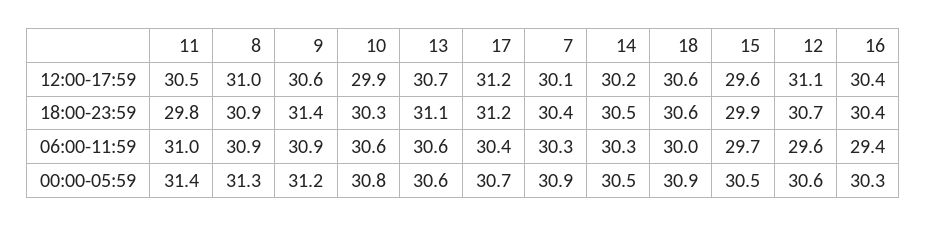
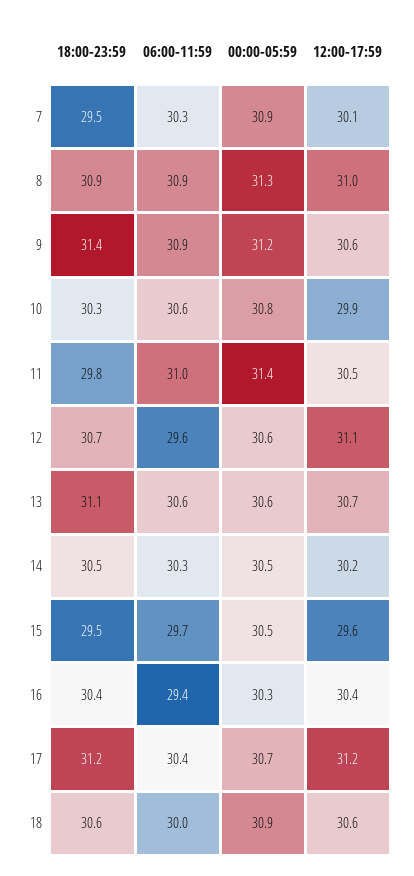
  {
    "11": {
      "12:00-17:59": 30.5,
      "18:00-23:59": 29.8,
      "06:00-11:59": 31,
      "00:00-05:59": 31.4
    },
    "8": {
      "12:00-17:59": 31,
      "18:00-23:59": 30.9,
      "06:00-11:59": 30.9,
      "00:00-05:59": 31.3
    },
    "9": {
      "12:00-17:59": 30.6,
      "18:00-23:59": 31.4,
      "06:00-11:59": 30.9,
      "00:00-05:59": 31.2
    },
    "10": {
      "12:00-17:59": 29.9,
      "18:00-23:59": 30.3,
      "06:00-11:59": 30.6,
      "00:00-05:59": 30.8
    },
    "13": {
      "12:00-17:59": 30.7,
      "18:00-23:59": 31.1,
      "06:00-11:59": 30.6,
      "00:00-05:59": 30.6
    },
    "17": {
      "12:00-17:59": 31.2,
      "18:00-23:59": 31.2,
      "06:00-11:59": 30.4,
      "00:00-05:59": 30.7
    },
    "7": {
      "12:00-17:59": 30.1,
-     "18:00-23:59": 30.4,
+     "18:00-23:59": 29.5,
      "06:00-11:59": 30.3,
      "00:00-05:59": 30.9
    },
    "14": {
      "12:00-17:59": 30.2,
      "18:00-23:59": 30.5,
      "06:00-11:59": 30.3,
      "00:00-05:59": 30.5
    },
    "18": {
      "12:00-17:59": 30.6,
      "18:00-23:59": 30.6,
      "06:00-11:59": 30,
      "00:00-05:59": 30.9
    },
    "15": {
      "12:00-17:59": 29.6,
-     "18:00-23:59": 29.9,
+     "18:00-23:59": 29.5,
      "06:00-11:59": 29.7,
      "00:00-05:59": 30.5
    },
    "12": {
      "12:00-17:59": 31.1,
      "18:00-23:59": 30.7,
      "06:00-11:59": 29.6,
      "00:00-05:59": 30.6
    },
    "16": {
      "12:00-17:59": 30.4,
      "18:00-23:59": 30.4,
      "06:00-11:59": 29.4,
      "00:00-05:59": 30.3
    }
  }

